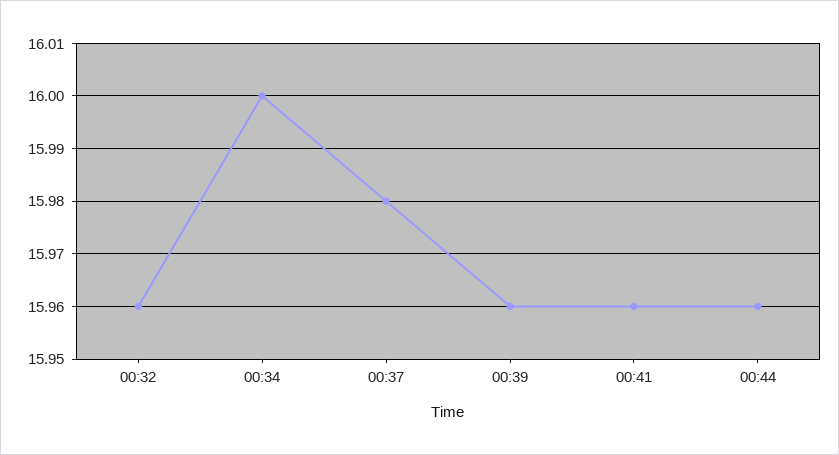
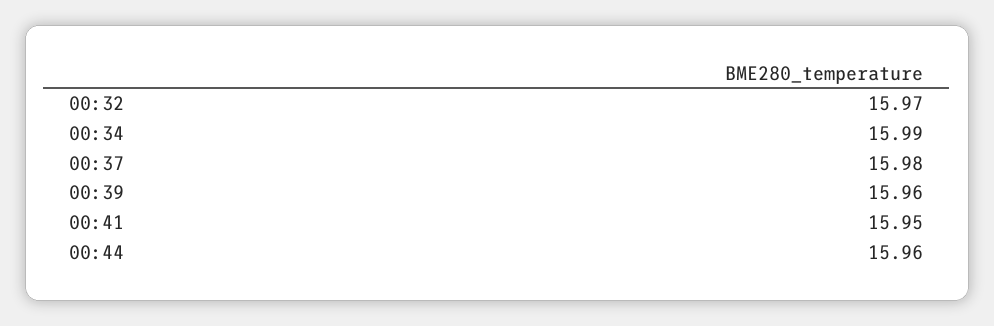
  {
-   "00:32": 15.96,
+   "00:32": 15.97,
-   "00:34": 16,
+   "00:34": 15.99,
    "00:37": 15.98,
    "00:39": 15.96,
-   "00:41": 15.96,
+   "00:41": 15.95,
    "00:44": 15.96
  }

